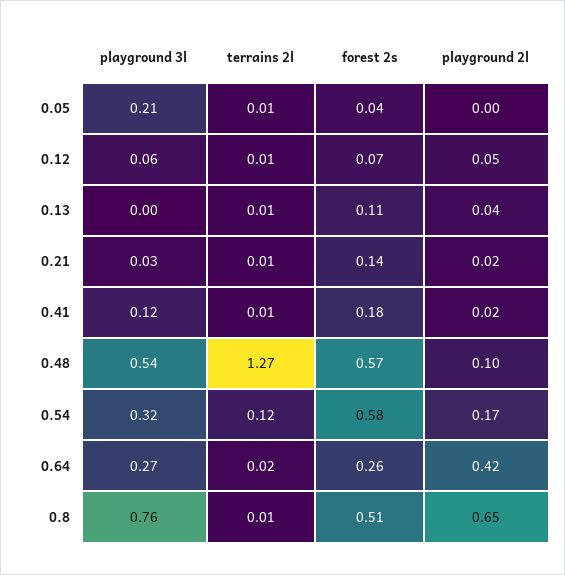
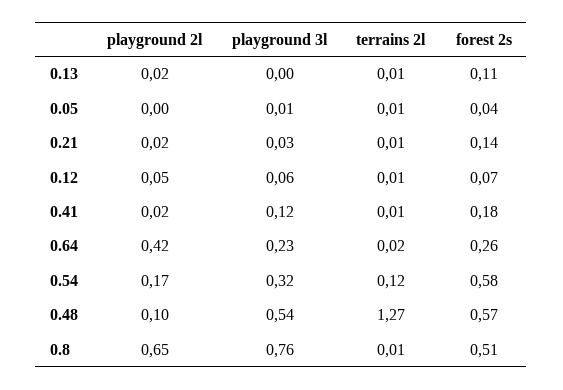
  {
    "playground 3l": {
-     "0.05": 0.21,
+     "0.05": 0.01,
      "0.12": 0.06,
      "0.13": 0,
      "0.21": 0.03,
      "0.41": 0.12,
      "0.48": 0.54,
      "0.54": 0.32,
-     "0.64": 0.27,
+     "0.64": 0.23,
      "0.8": 0.76
    },
    "terrains 2l": {
      "0.05": 0.01,
      "0.12": 0.01,
      "0.13": 0.01,
      "0.21": 0.01,
      "0.41": 0.01,
      "0.48": 1.27,
      "0.54": 0.12,
      "0.64": 0.02,
      "0.8": 0.01
    },
    "forest 2s": {
      "0.05": 0.04,
      "0.12": 0.07,
      "0.13": 0.11,
      "0.21": 0.14,
      "0.41": 0.18,
      "0.48": 0.57,
      "0.54": 0.58,
      "0.64": 0.26,
      "0.8": 0.51
    },
    "playground 2l": {
      "0.05": 0,
      "0.12": 0.05,
-     "0.13": 0.04,
+     "0.13": 0.02,
      "0.21": 0.02,
      "0.41": 0.02,
      "0.48": 0.1,
      "0.54": 0.17,
      "0.64": 0.42,
      "0.8": 0.65
    }
  }

